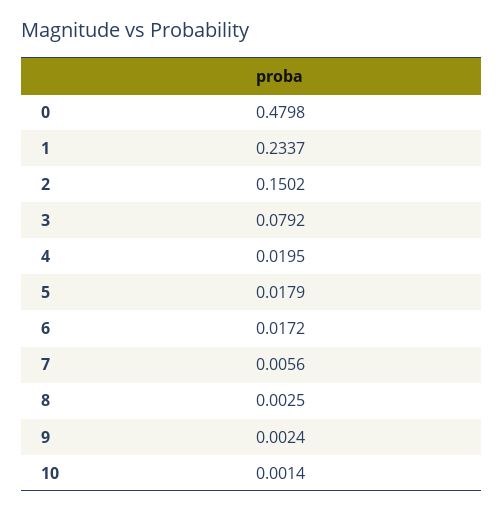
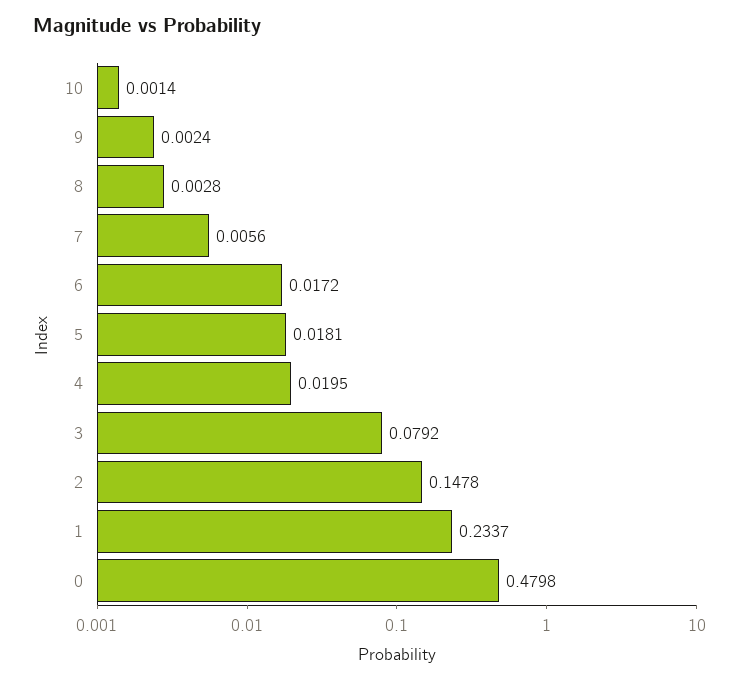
  {
    "0": 0.4798,
    "1": 0.2337,
-   "2": 0.1502,
+   "2": 0.1478,
    "3": 0.0792,
    "4": 0.0195,
-   "5": 0.0179,
+   "5": 0.0181,
    "6": 0.0172,
    "7": 0.0056,
-   "8": 0.0025,
+   "8": 0.0028,
    "9": 0.0024,
    "10": 0.0014
  }

